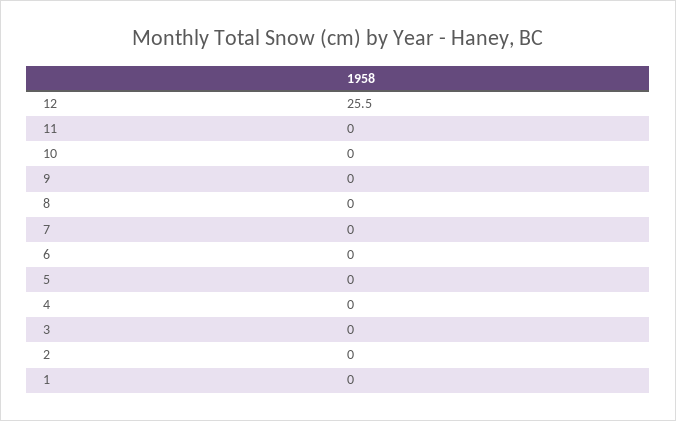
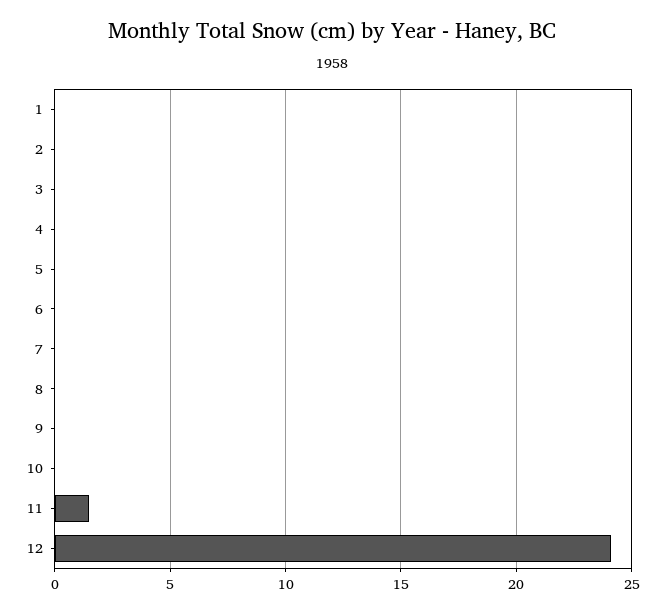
  {
-   "12": 25.5,
+   "12": 24,
-   "11": 0,
+   "11": 1.5,
    "10": 0,
    "9": 0,
    "8": 0,
    "7": 0,
    "6": 0,
    "5": 0,
    "4": 0,
    "3": 0,
    "2": 0,
    "1": 0
  }

